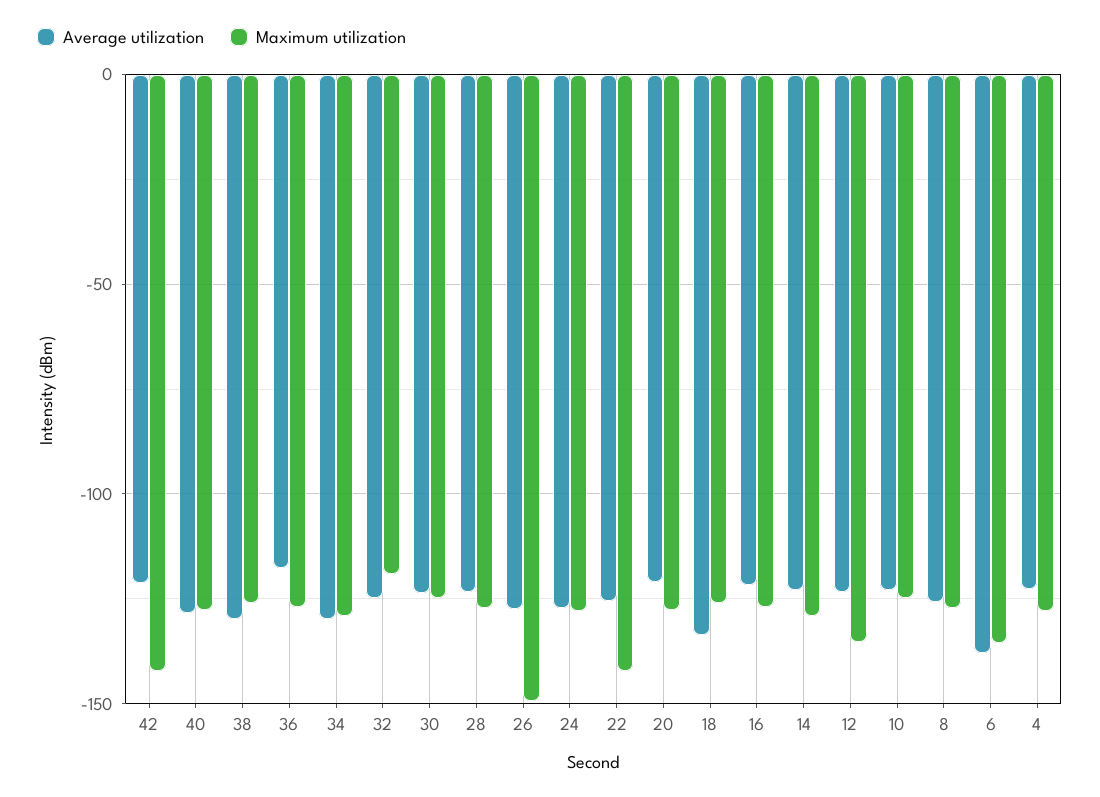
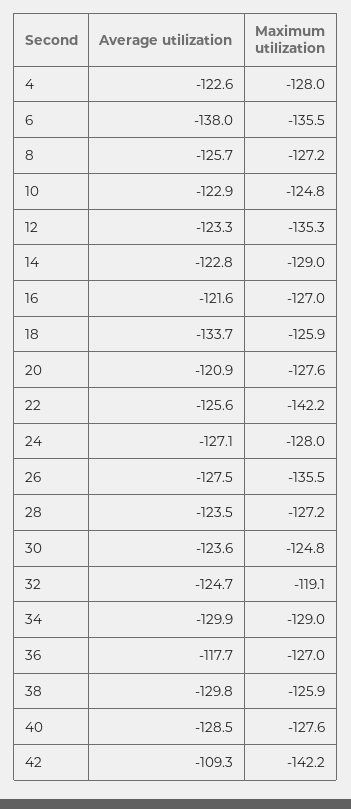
  {
    "Average utilization": {
-     "42": -120,
+     "42": -109.3,
      "40": -128.5,
      "38": -129.8,
      "36": -117.7,
      "34": -129.9,
      "32": -124.7,
      "30": -123.6,
      "28": -123.5,
      "26": -127.5,
      "24": -127.1,
      "22": -125.6,
      "20": -120.9,
      "18": -133.7,
      "16": -121.6,
      "14": -122.8,
      "12": -123.3,
      "10": -122.9,
      "8": -125.7,
      "6": -138,
      "4": -122.6
    },
    "Maximum utilization": {
      "42": -142.2,
      "40": -127.6,
      "38": -125.9,
      "36": -127,
      "34": -129,
      "32": -119.1,
      "30": -124.8,
      "28": -127.2,
-     "26": -150,
+     "26": -135.5,
      "24": -128,
      "22": -142.2,
      "20": -127.6,
      "18": -125.9,
      "16": -127,
      "14": -129,
      "12": -135.3,
      "10": -124.8,
      "8": -127.2,
      "6": -135.5,
      "4": -128
    }
  }

